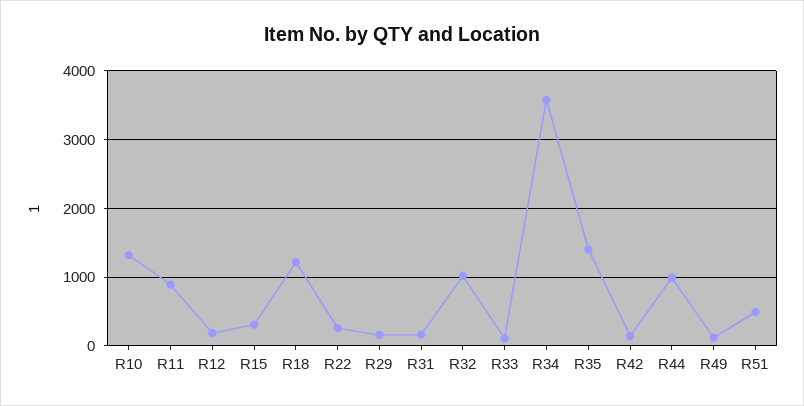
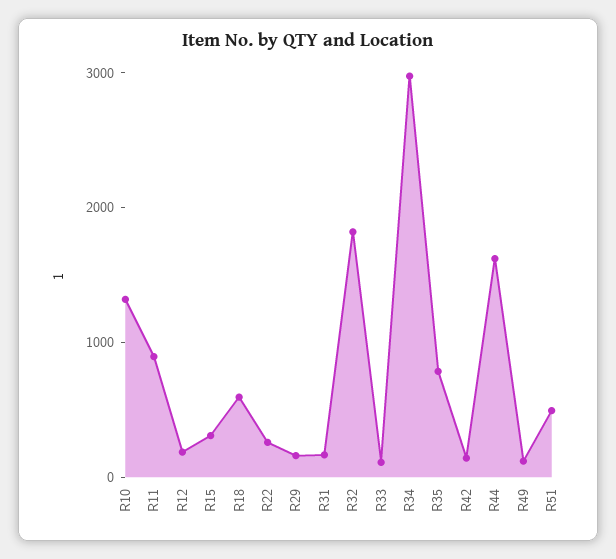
  {
    "R10": 1300,
    "R11": 900,
    "R12": 200,
    "R15": 300,
-   "R18": 1200,
+   "R18": 600,
    "R22": 300,
    "R29": 200,
    "R31": 200,
-   "R32": 1000,
+   "R32": 1800,
    "R33": 100,
-   "R34": 3600,
+   "R34": 3000,
-   "R35": 1400,
+   "R35": 800,
    "R42": 100,
-   "R44": 1000,
+   "R44": 1600,
    "R49": 100,
    "R51": 500
  }

